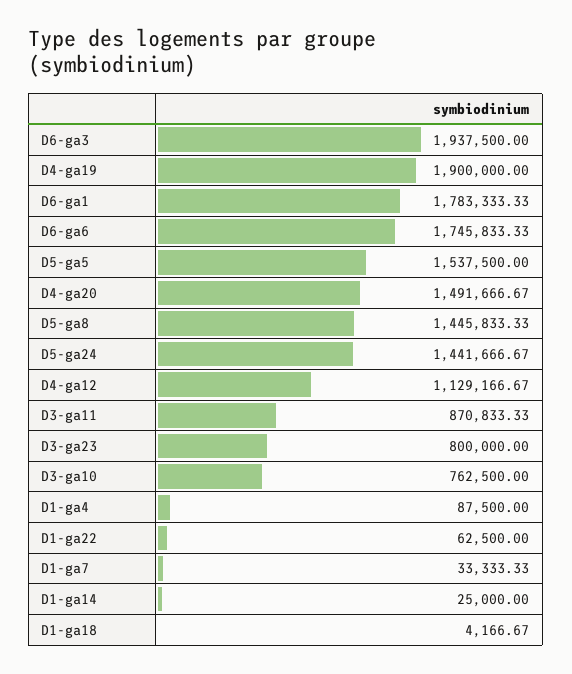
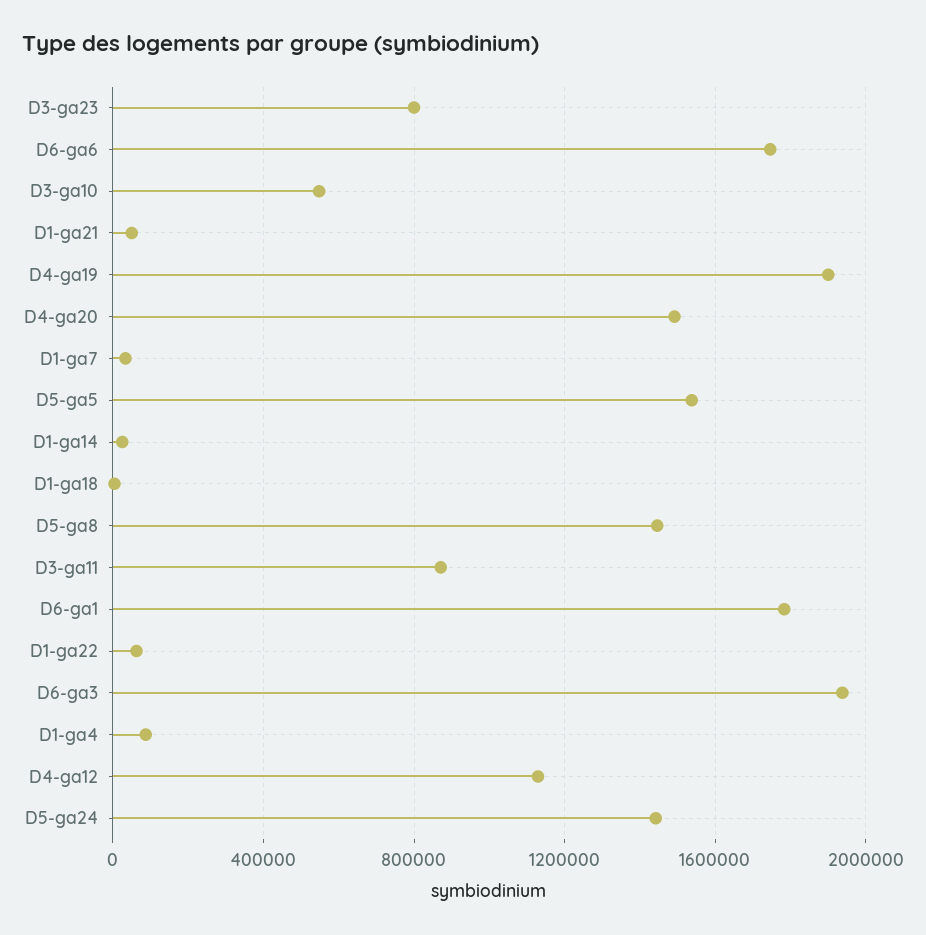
  {
    "D6-ga3": 1937500,
    "D4-ga19": 1900000,
    "D6-ga1": 1783333.33,
    "D6-ga6": 1745833.33,
    "D5-ga5": 1537500,
    "D4-ga20": 1491666.67,
    "D5-ga8": 1445833.33,
    "D5-ga24": 1441666.67,
    "D4-ga12": 1129166.67,
    "D3-ga11": 870833.33,
    "D3-ga23": 800000,
-   "D3-ga10": 762500,
+   "D3-ga10": 550000,
    "D1-ga4": 87500,
    "D1-ga22": 62500,
    "D1-ga7": 33333.33,
    "D1-ga14": 25000,
-   "D1-ga18": 4166.67
+   "D1-ga18": 4166.67,
+   "D1-ga21": 50000
  }

